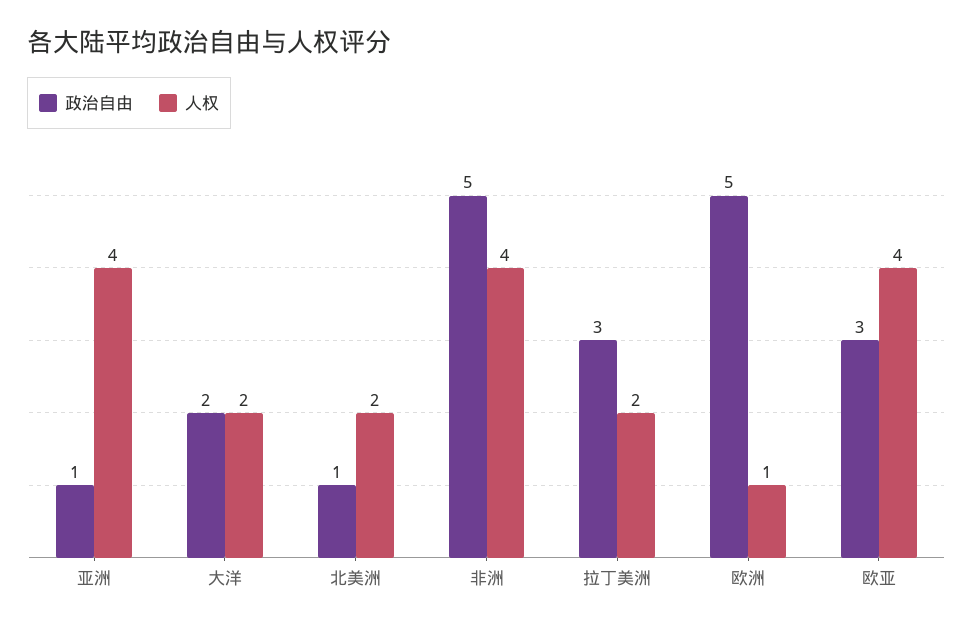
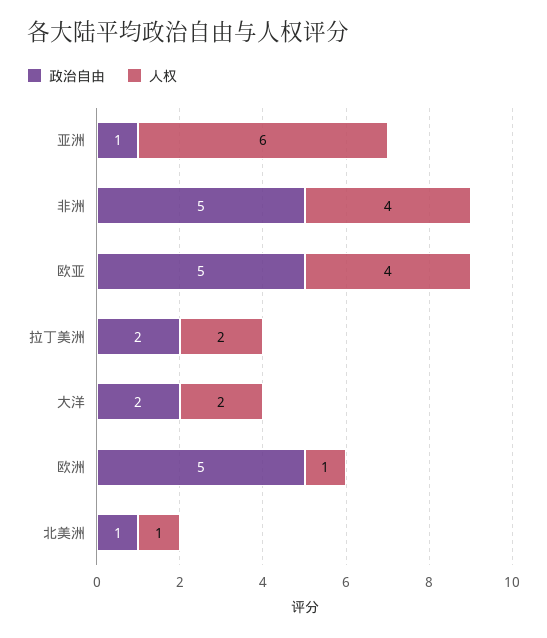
  {
    "政治自由": {
      "亚洲": 1,
      "大洋": 2,
      "北美洲": 1,
      "非洲": 5,
-     "拉丁美洲": 3,
+     "拉丁美洲": 2,
      "欧洲": 5,
-     "欧亚": 3
+     "欧亚": 5
    },
    "人权": {
-     "亚洲": 4,
+     "亚洲": 6,
      "大洋": 2,
-     "北美洲": 2,
+     "北美洲": 1,
      "非洲": 4,
      "拉丁美洲": 2,
      "欧洲": 1,
      "欧亚": 4
    }
  }

